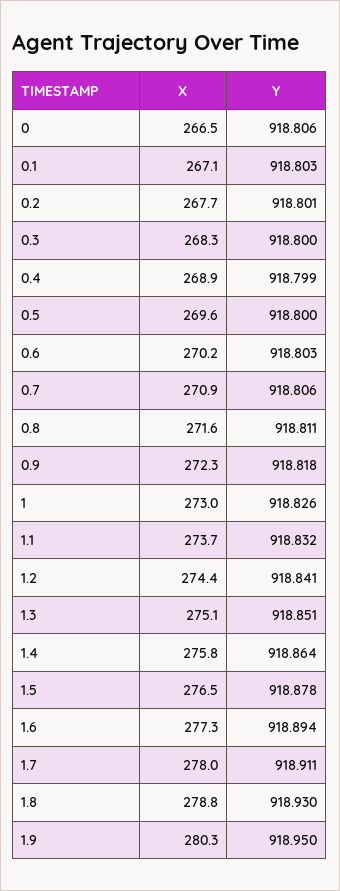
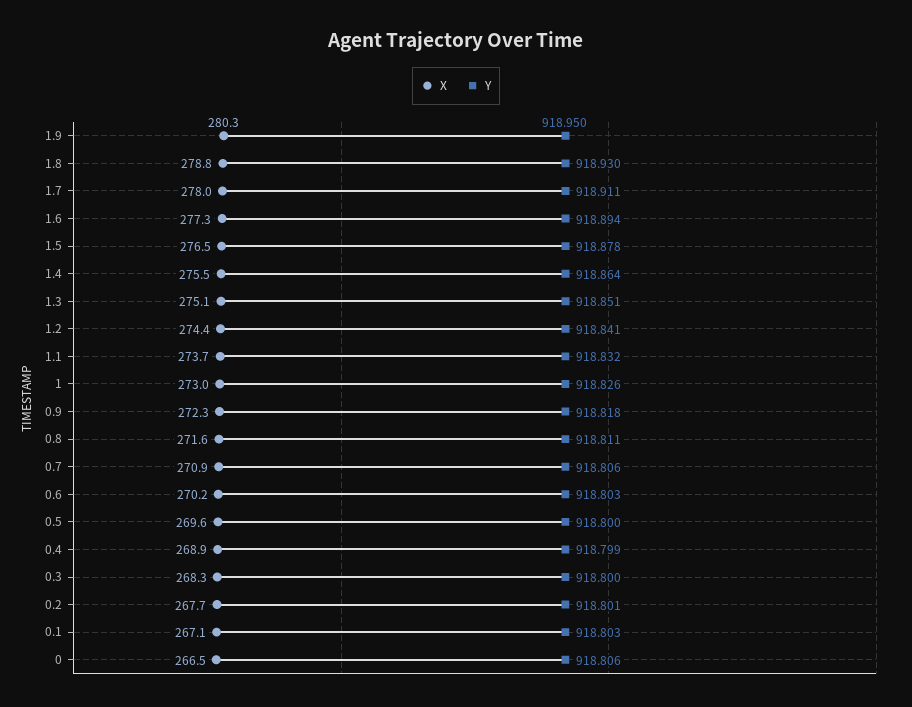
  {
    "X": {
      "0": 266.5,
      "0.1": 267.1,
      "0.2": 267.7,
      "0.3": 268.3,
      "0.4": 268.9,
      "0.5": 269.6,
      "0.6": 270.2,
      "0.7": 270.9,
      "0.8": 271.6,
      "0.9": 272.3,
      "1": 273,
      "1.1": 273.7,
      "1.2": 274.4,
      "1.3": 275.1,
-     "1.4": 275.8,
+     "1.4": 275.5,
      "1.5": 276.5,
      "1.6": 277.3,
      "1.7": 278,
      "1.8": 278.8,
      "1.9": 280.3
    },
    "Y": {
      "0": 918.806,
      "0.1": 918.803,
      "0.2": 918.801,
      "0.3": 918.8,
      "0.4": 918.799,
      "0.5": 918.8,
      "0.6": 918.803,
      "0.7": 918.806,
      "0.8": 918.811,
      "0.9": 918.818,
      "1": 918.826,
      "1.1": 918.832,
      "1.2": 918.841,
      "1.3": 918.851,
      "1.4": 918.864,
      "1.5": 918.878,
      "1.6": 918.894,
      "1.7": 918.911,
      "1.8": 918.93,
      "1.9": 918.95
    }
  }

